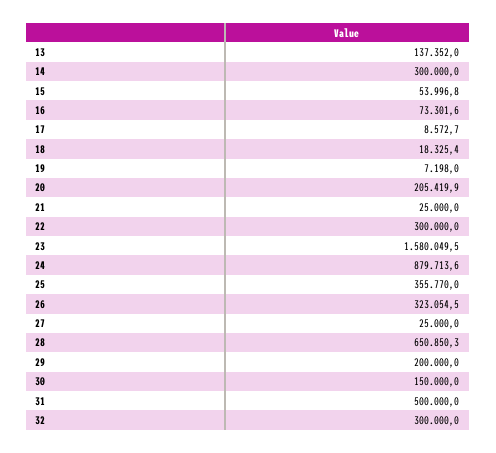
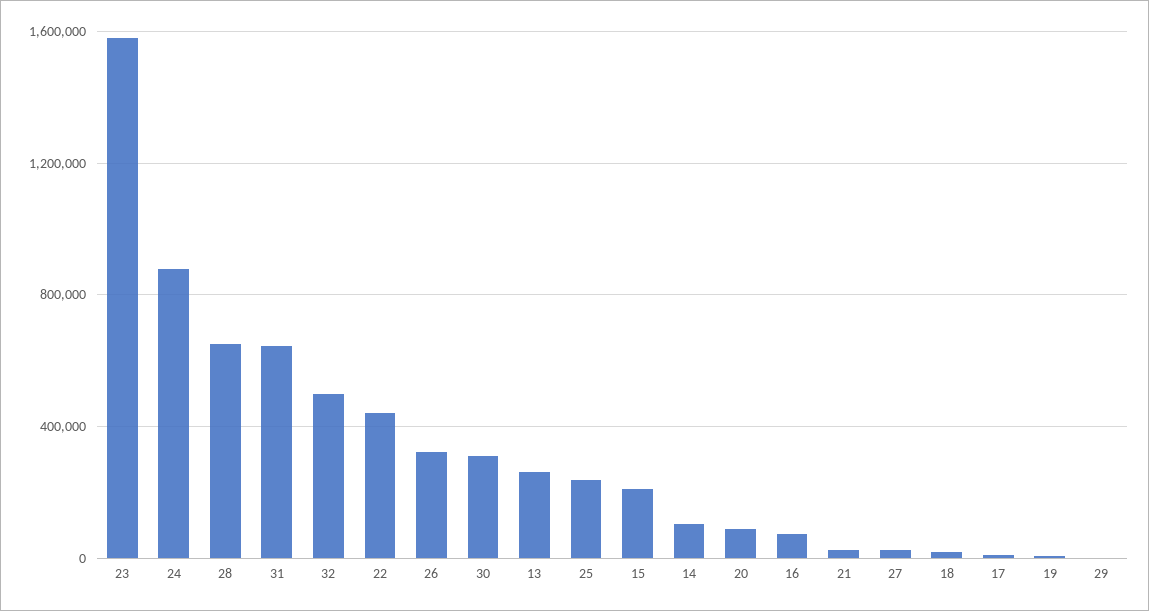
  {
-   "13": 137352,
+   "13": 250000,
-   "14": 300000,
+   "14": 100000,
-   "15": 53996.8,
+   "15": 200000,
    "16": 73301.6,
    "17": 8572.7,
    "18": 18325.4,
    "19": 7198,
-   "20": 205419.9,
+   "20": 100000,
    "21": 25000,
-   "22": 300000,
+   "22": 450000,
    "23": 1580049.5,
    "24": 879713.6,
-   "25": 355770,
+   "25": 250000,
    "26": 323054.5,
    "27": 25000,
    "28": 650850.3,
-   "29": 200000,
+   "29": 0,
-   "30": 150000,
+   "30": 300000,
-   "31": 500000,
+   "31": 650000,
-   "32": 300000
+   "32": 500000
  }

